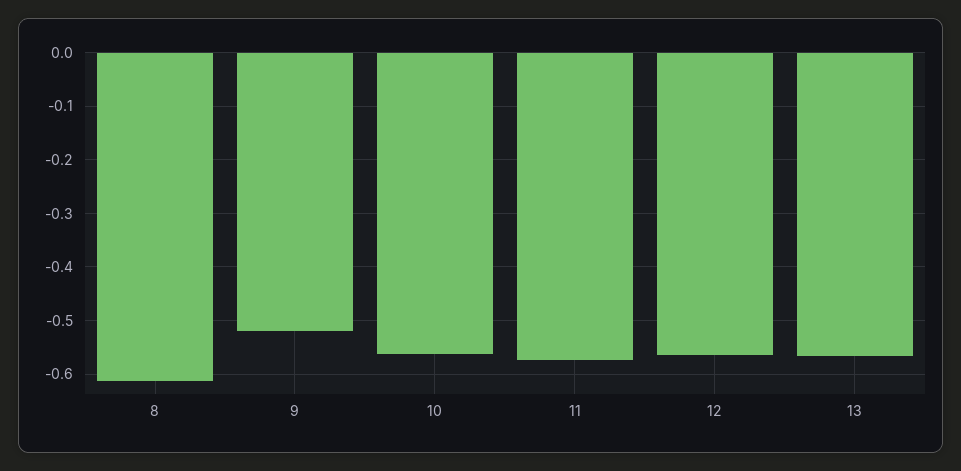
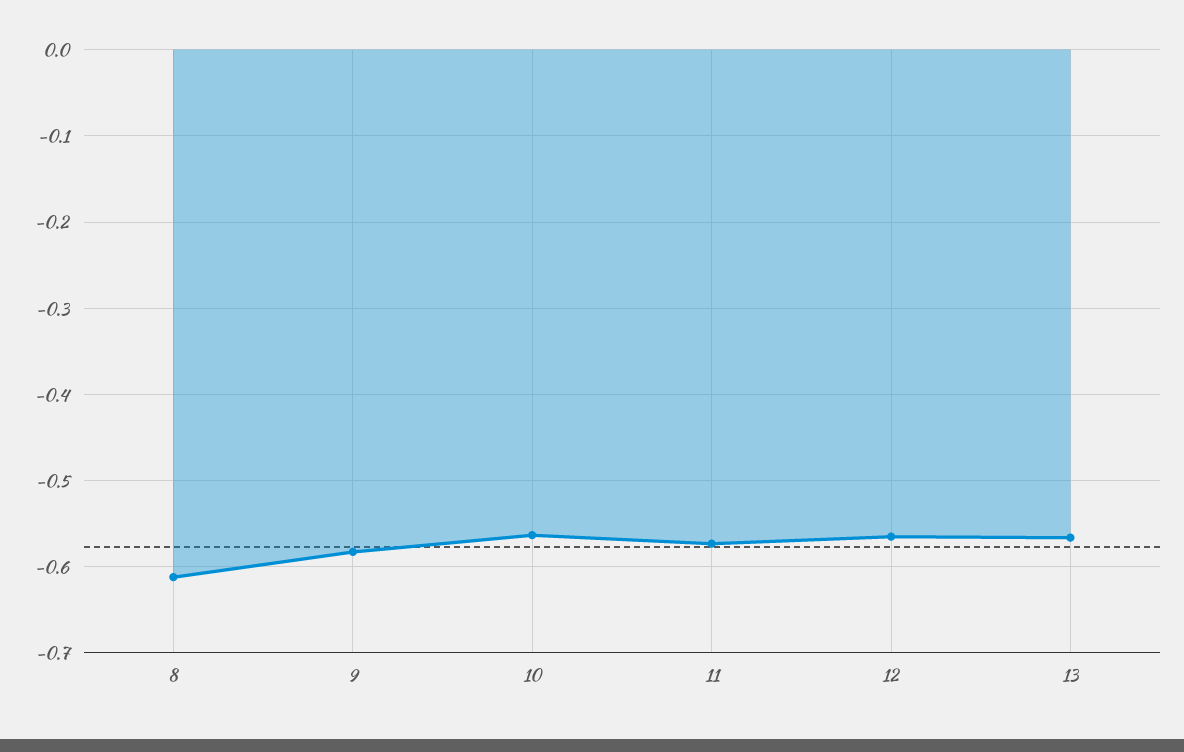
  {
    "8": -0.61,
-   "9": -0.52,
+   "9": -0.58,
    "10": -0.56,
    "11": -0.57,
    "12": -0.56,
    "13": -0.57
  }

